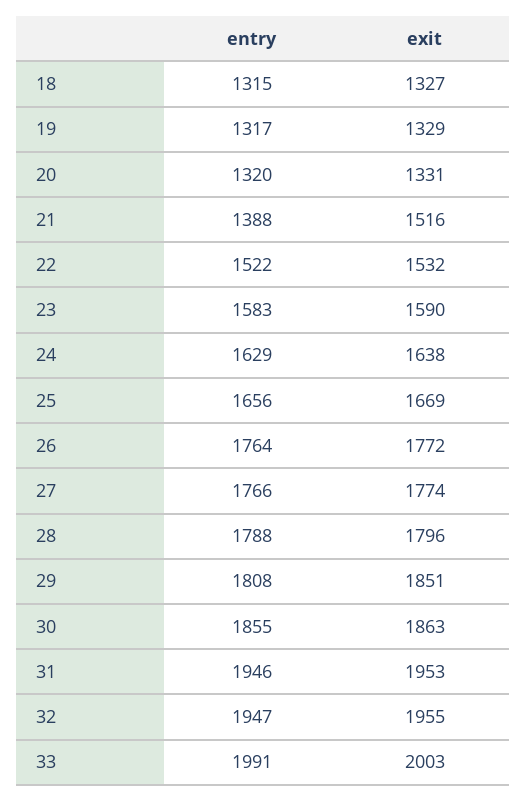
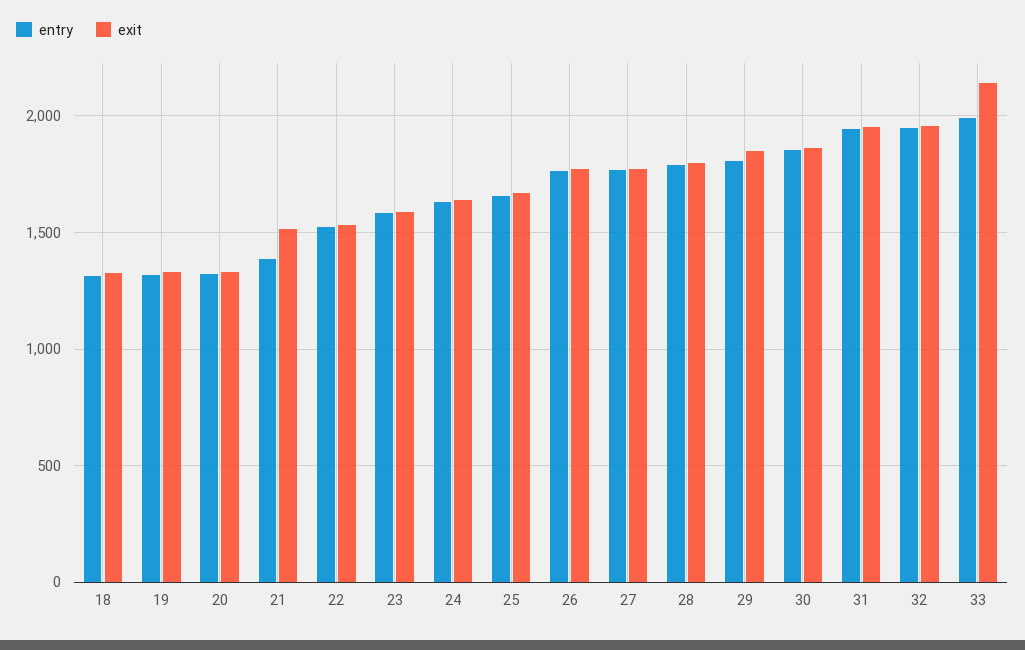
  {
    "entry": {
      "18": 1315,
      "19": 1317,
      "20": 1320,
      "21": 1388,
      "22": 1522,
      "23": 1583,
      "24": 1629,
      "25": 1656,
      "26": 1764,
      "27": 1766,
      "28": 1788,
      "29": 1808,
      "30": 1855,
      "31": 1946,
      "32": 1947,
      "33": 1991
    },
    "exit": {
      "18": 1327,
      "19": 1329,
      "20": 1331,
      "21": 1516,
      "22": 1532,
      "23": 1590,
      "24": 1638,
      "25": 1669,
      "26": 1772,
      "27": 1774,
      "28": 1796,
      "29": 1851,
      "30": 1863,
      "31": 1953,
      "32": 1955,
-     "33": 2003
+     "33": 2150
    }
  }

